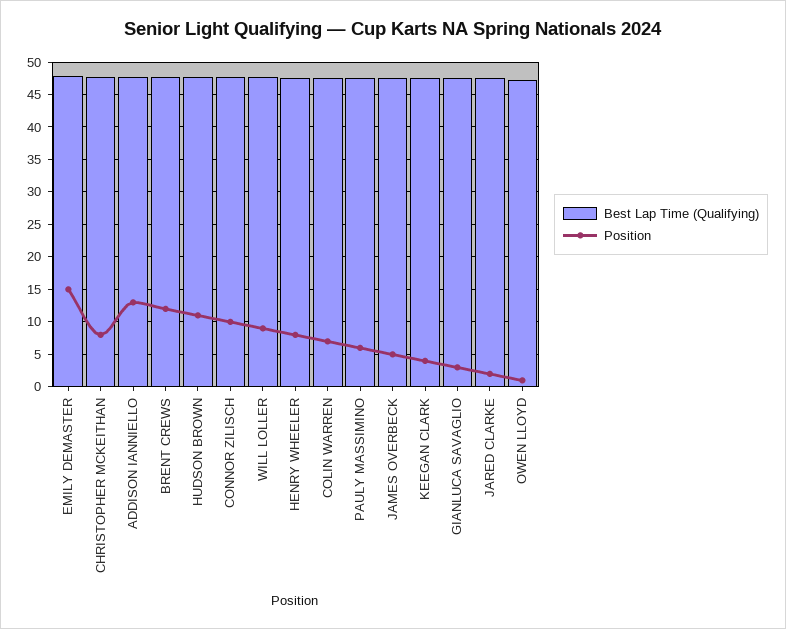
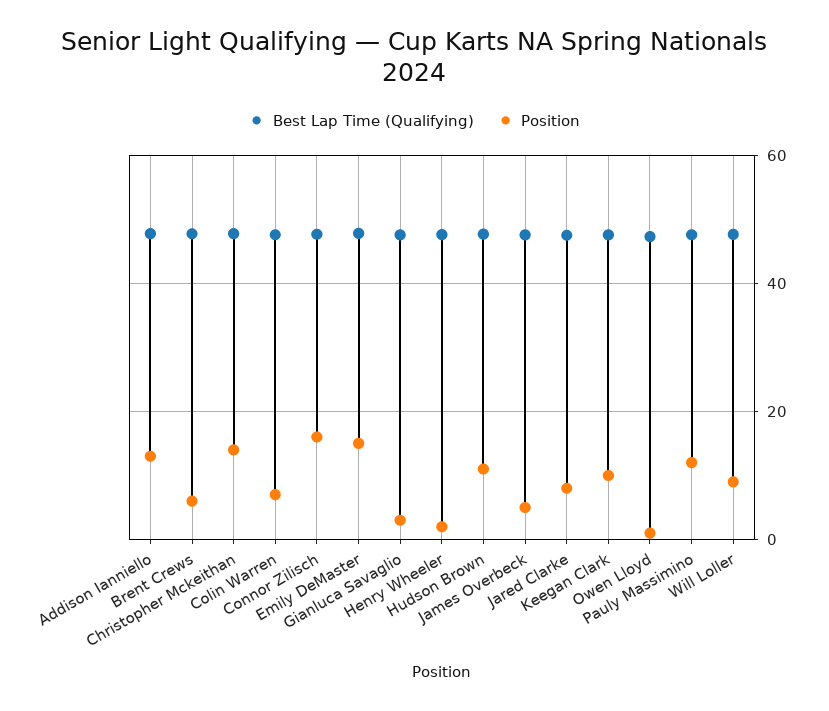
  {
    "Best Lap Time (Qualifying)": {
      "EMILY DEMASTER": 48,
      "CHRISTOPHER MCKEITHAN": 48,
      "ADDISON IANNIELLO": 48,
      "BRENT CREWS": 48,
      "HUDSON BROWN": 48,
      "CONNOR ZILISCH": 48,
      "WILL LOLLER": 48,
      "HENRY WHEELER": 48,
      "COLIN WARREN": 48,
      "PAULY MASSIMINO": 48,
      "JAMES OVERBECK": 48,
      "KEEGAN CLARK": 48,
      "GIANLUCA SAVAGLIO": 48,
      "JARED CLARKE": 47,
      "OWEN LLOYD": 47
    },
    "Position": {
      "EMILY DEMASTER": 15,
-     "CHRISTOPHER MCKEITHAN": 8,
+     "CHRISTOPHER MCKEITHAN": 14,
      "ADDISON IANNIELLO": 13,
-     "BRENT CREWS": 12,
+     "BRENT CREWS": 6,
      "HUDSON BROWN": 11,
-     "CONNOR ZILISCH": 10,
+     "CONNOR ZILISCH": 16,
      "WILL LOLLER": 9,
-     "HENRY WHEELER": 8,
+     "HENRY WHEELER": 2,
      "COLIN WARREN": 7,
-     "PAULY MASSIMINO": 6,
+     "PAULY MASSIMINO": 12,
      "JAMES OVERBECK": 5,
-     "KEEGAN CLARK": 4,
+     "KEEGAN CLARK": 10,
      "GIANLUCA SAVAGLIO": 3,
-     "JARED CLARKE": 2,
+     "JARED CLARKE": 8,
      "OWEN LLOYD": 1
    }
  }

